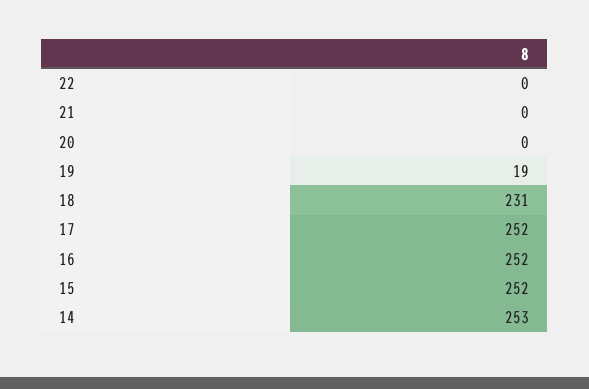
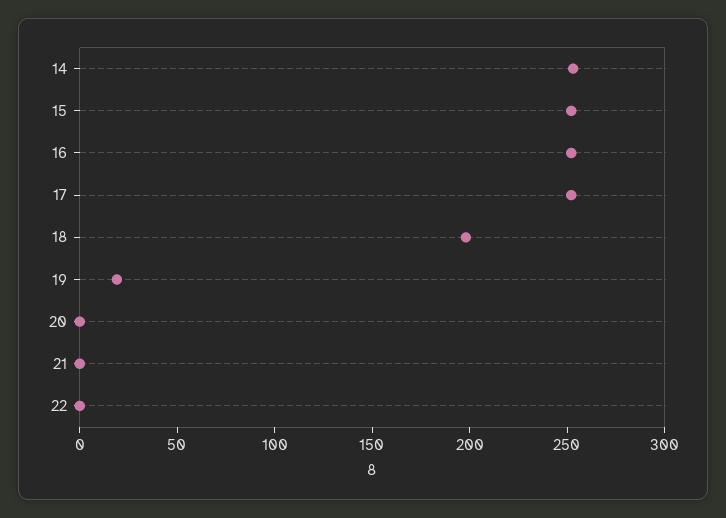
  {
    "22": 0,
    "21": 0,
    "20": 0,
    "19": 19,
-   "18": 231,
+   "18": 200,
    "17": 252,
    "16": 252,
    "15": 252,
    "14": 253
  }

